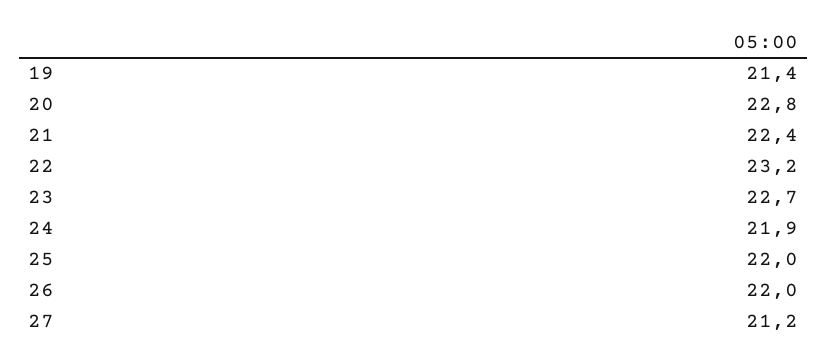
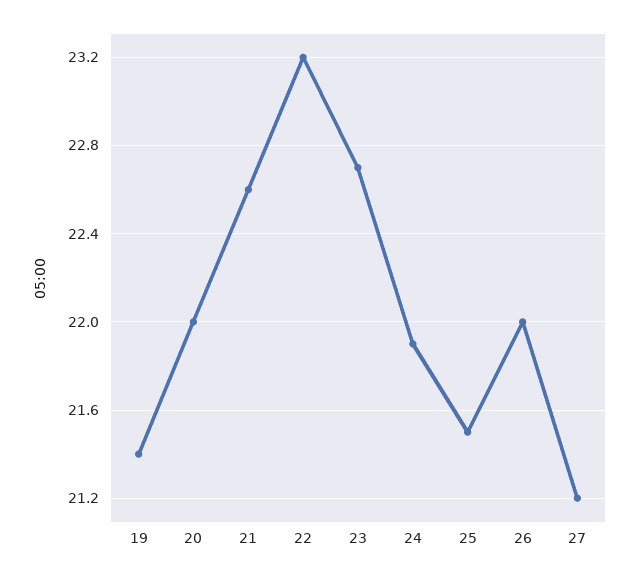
  {
    "19": 21.4,
-   "20": 22.8,
+   "20": 22,
-   "21": 22.4,
+   "21": 22.6,
    "22": 23.2,
    "23": 22.7,
    "24": 21.9,
-   "25": 22,
+   "25": 21.5,
    "26": 22,
    "27": 21.2
  }

